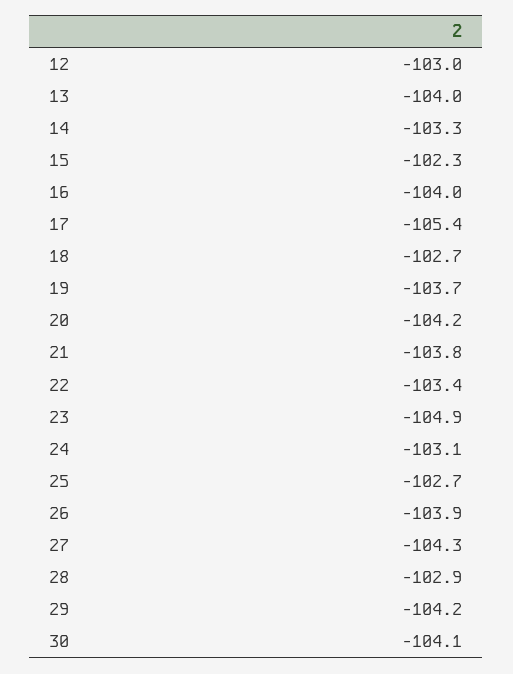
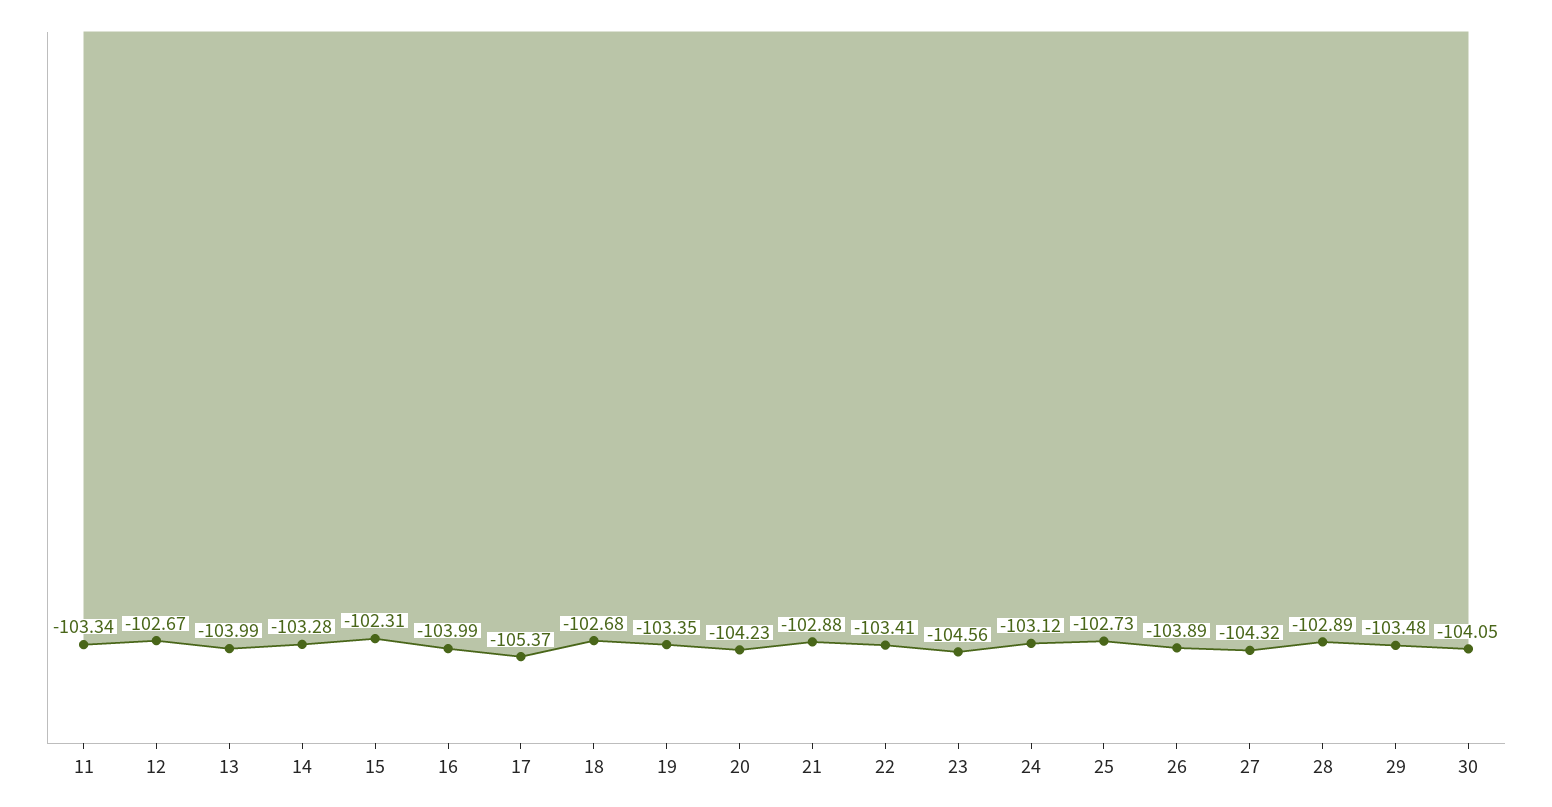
  {
-   "12": -103,
+   "12": -102.67,
    "13": -103.99,
    "14": -103.28,
    "15": -102.31,
    "16": -103.99,
    "17": -105.37,
    "18": -102.68,
-   "19": -103.7,
+   "19": -103.35,
    "20": -104.23,
-   "21": -103.8,
+   "21": -102.88,
    "22": -103.41,
-   "23": -104.9,
+   "23": -104.56,
    "24": -103.12,
    "25": -102.73,
    "26": -103.89,
    "27": -104.32,
    "28": -102.89,
-   "29": -104.2,
+   "29": -103.48,
-   "30": -104.05
+   "30": -104.05,
+   "11": -103.34
  }

